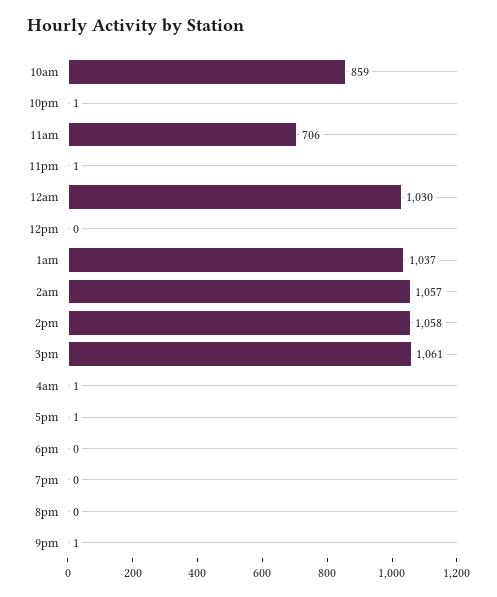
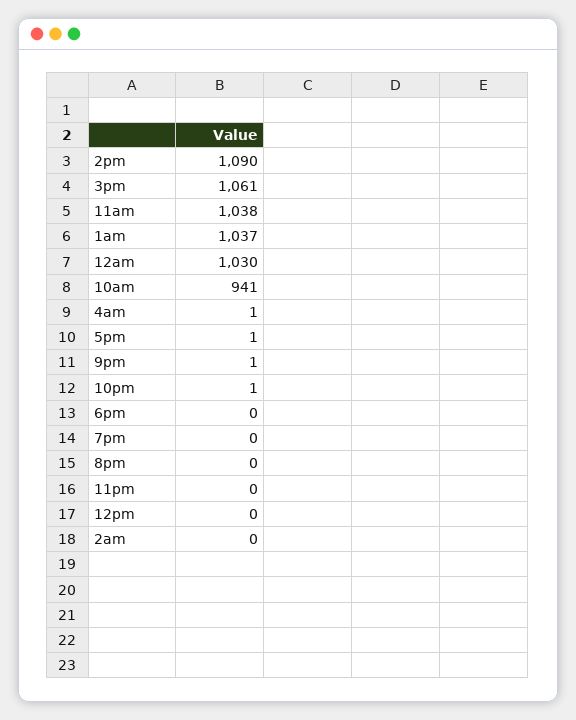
  {
-   "10am": 859,
+   "10am": 941,
    "10pm": 1,
-   "11am": 706,
+   "11am": 1038,
-   "11pm": 1,
+   "11pm": 0,
    "12am": 1030,
    "12pm": 0,
    "1am": 1037,
-   "2am": 1057,
+   "2am": 0,
-   "2pm": 1058,
+   "2pm": 1090,
    "3pm": 1061,
    "4am": 1,
    "5pm": 1,
    "6pm": 0,
    "7pm": 0,
    "8pm": 0,
    "9pm": 1
  }

